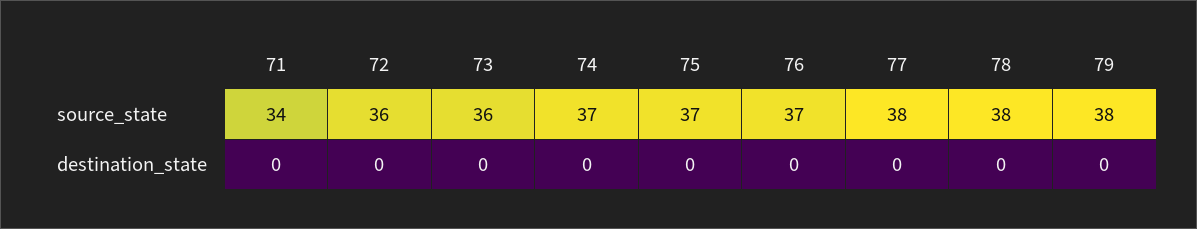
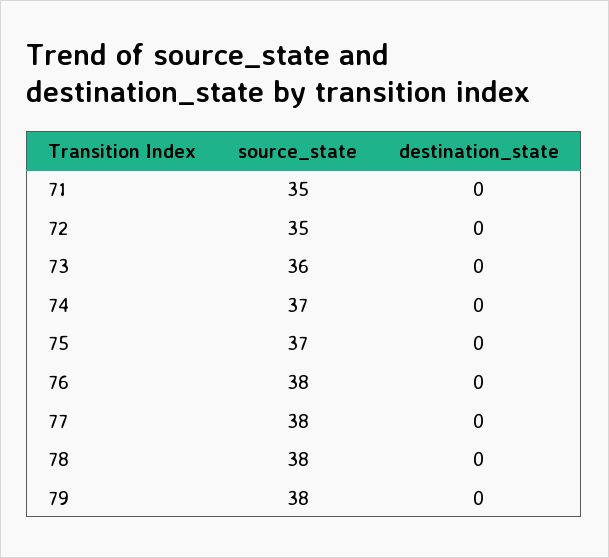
  {
    "71": {
-     "source_state": 34,
+     "source_state": 35,
      "destination_state": 0
    },
    "72": {
-     "source_state": 36,
+     "source_state": 35,
      "destination_state": 0
    },
    "73": {
      "source_state": 36,
      "destination_state": 0
    },
    "74": {
      "source_state": 37,
      "destination_state": 0
    },
    "75": {
      "source_state": 37,
      "destination_state": 0
    },
    "76": {
-     "source_state": 37,
+     "source_state": 38,
      "destination_state": 0
    },
    "77": {
      "source_state": 38,
      "destination_state": 0
    },
    "78": {
      "source_state": 38,
      "destination_state": 0
    },
    "79": {
      "source_state": 38,
      "destination_state": 0
    }
  }

